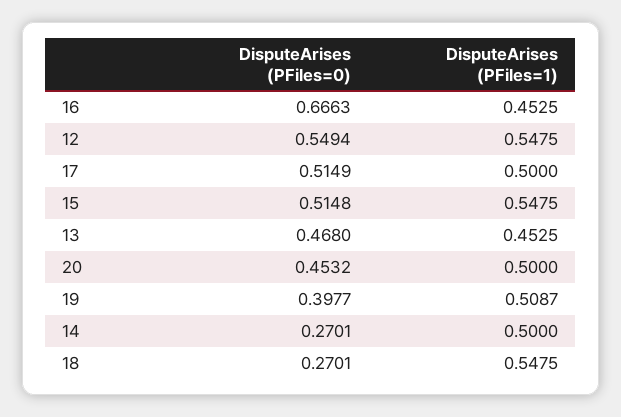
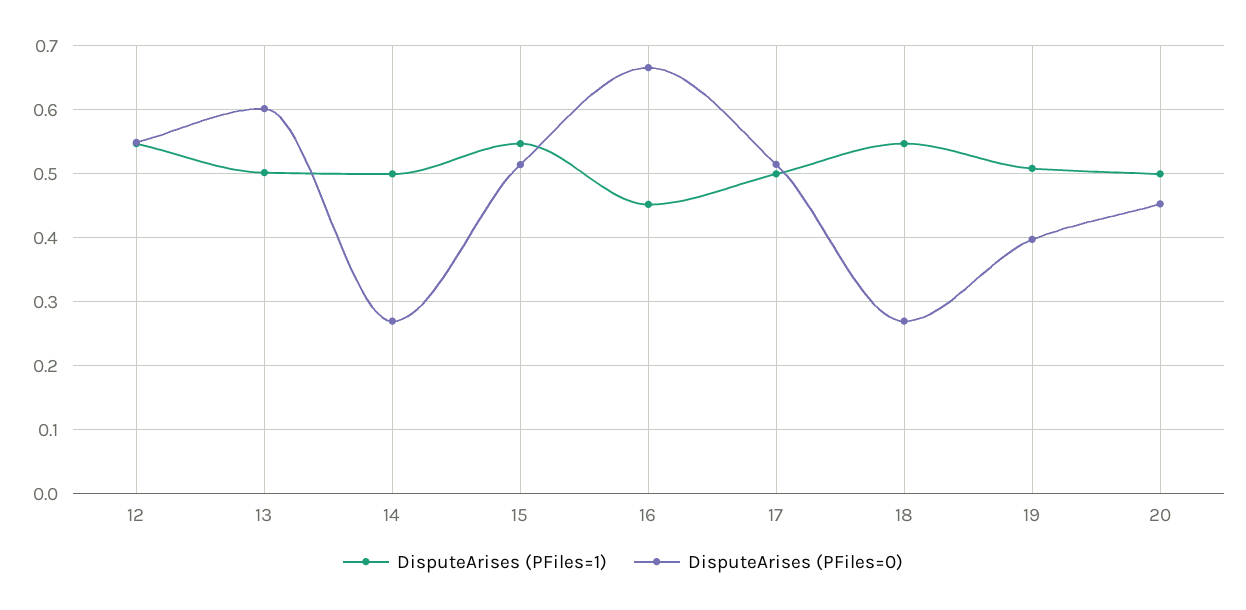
  {
    "DisputeArises (PFiles=0)": {
      "16": 0.6663,
      "12": 0.5494,
      "17": 0.5149,
      "15": 0.5148,
-     "13": 0.468,
+     "13": 0.6,
      "20": 0.4532,
      "19": 0.3977,
      "14": 0.2701,
      "18": 0.2701
    },
    "DisputeArises (PFiles=1)": {
      "16": 0.4525,
      "12": 0.5475,
      "17": 0.5,
      "15": 0.5475,
-     "13": 0.4525,
+     "13": 0.5,
      "20": 0.5,
      "19": 0.5087,
      "14": 0.5,
      "18": 0.5475
    }
  }

